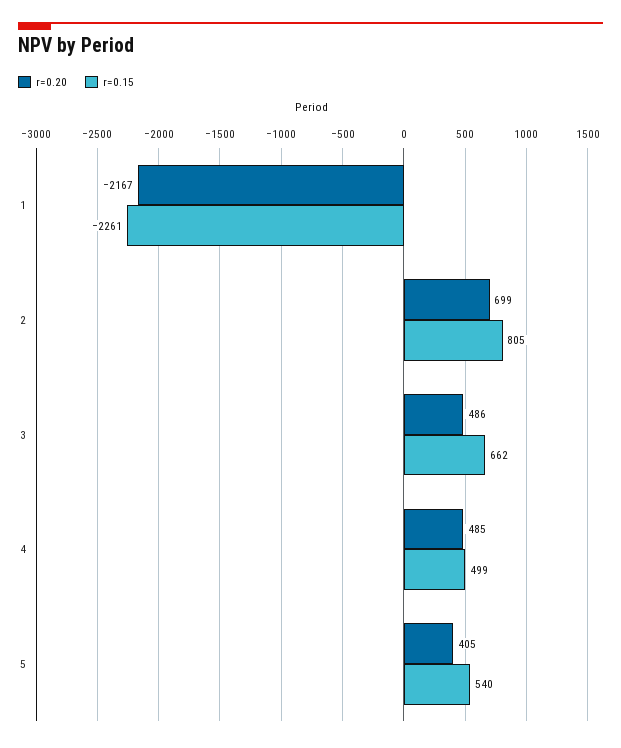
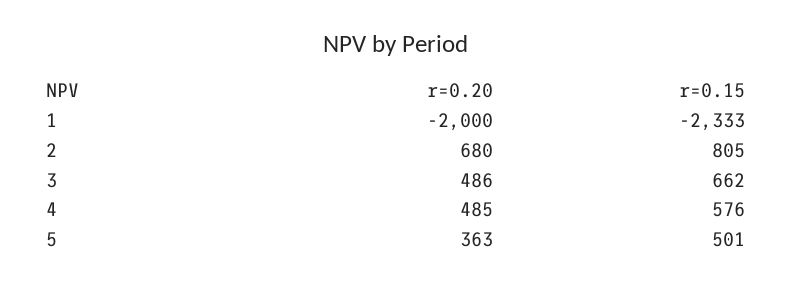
  {
    "r=0.20": {
-     "1": -2167,
+     "1": -2000,
-     "2": 699,
+     "2": 680,
      "3": 486,
      "4": 485,
-     "5": 405
+     "5": 363
    },
    "r=0.15": {
-     "1": -2261,
+     "1": -2333,
      "2": 805,
      "3": 662,
-     "4": 499,
+     "4": 576,
-     "5": 540
+     "5": 501
    }
  }

